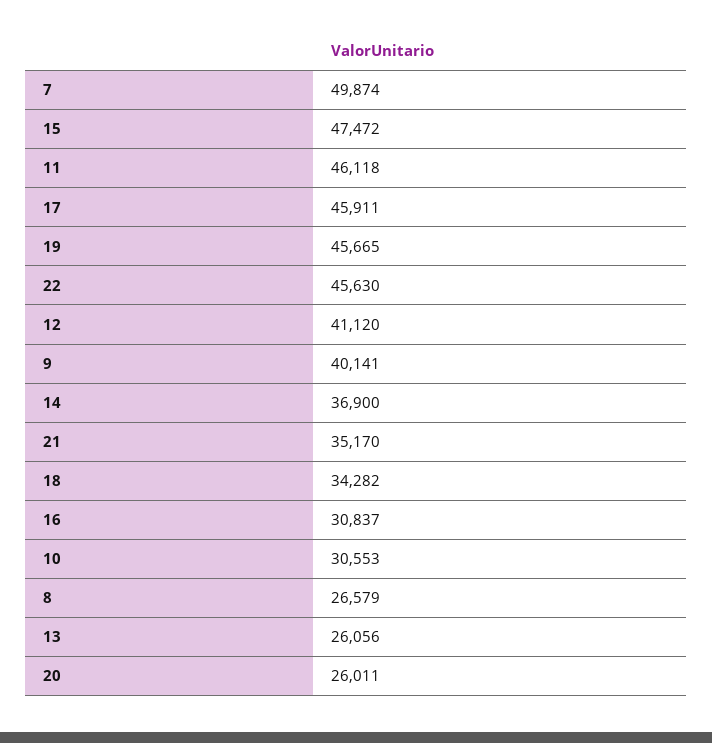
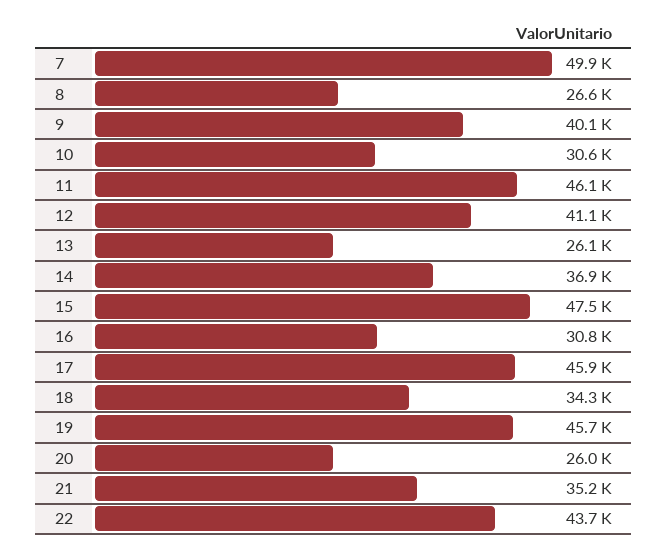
  {
    "7": 49874,
    "15": 47472,
    "11": 46118,
    "17": 45911,
    "19": 45665,
-   "22": 45630,
+   "22": 43700,
    "12": 41120,
    "9": 40141,
    "14": 36900,
    "21": 35170,
    "18": 34282,
    "16": 30837,
    "10": 30553,
    "8": 26579,
    "13": 26056,
    "20": 26011
  }

